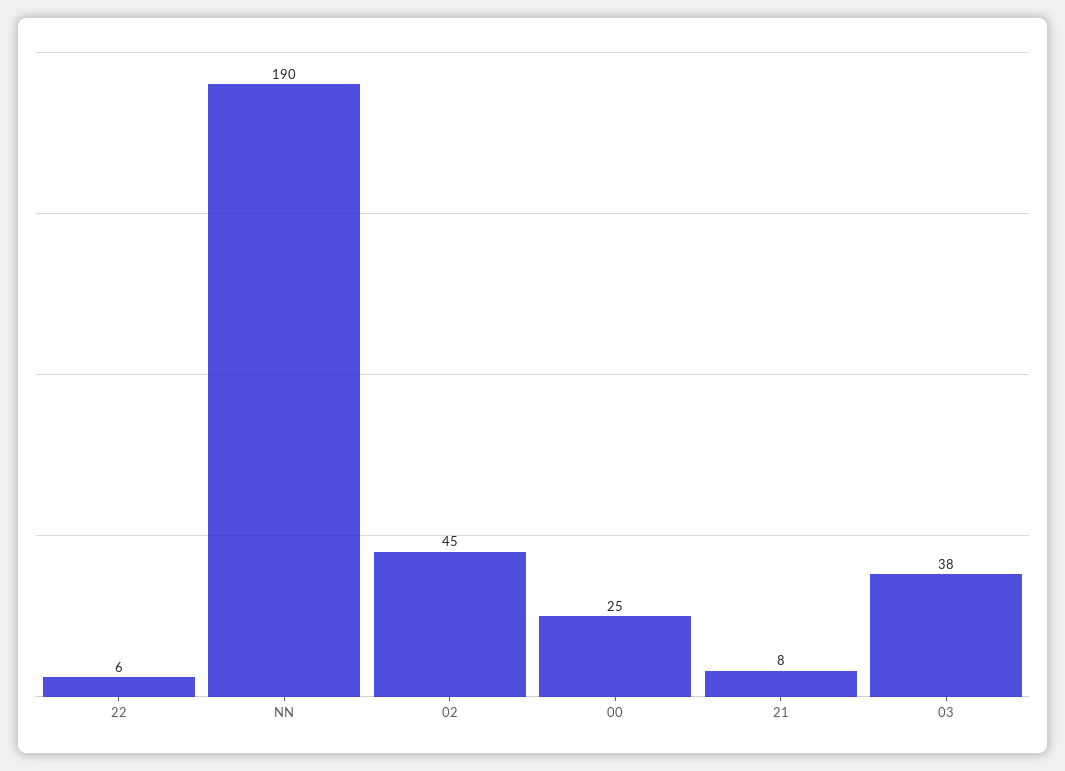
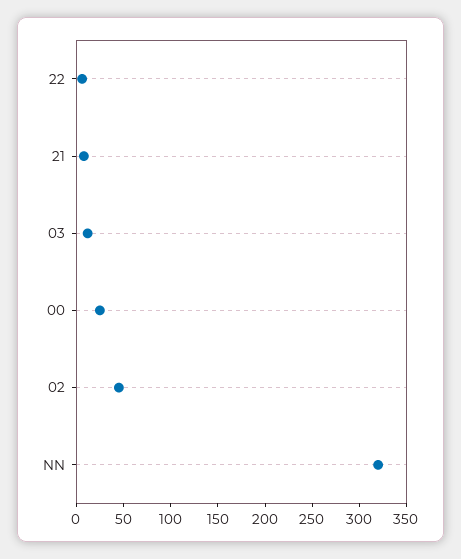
  {
    "22": 6,
-   "NN": 190,
+   "NN": 320,
    "02": 45,
    "00": 25,
    "21": 8,
-   "03": 38
+   "03": 10
  }

